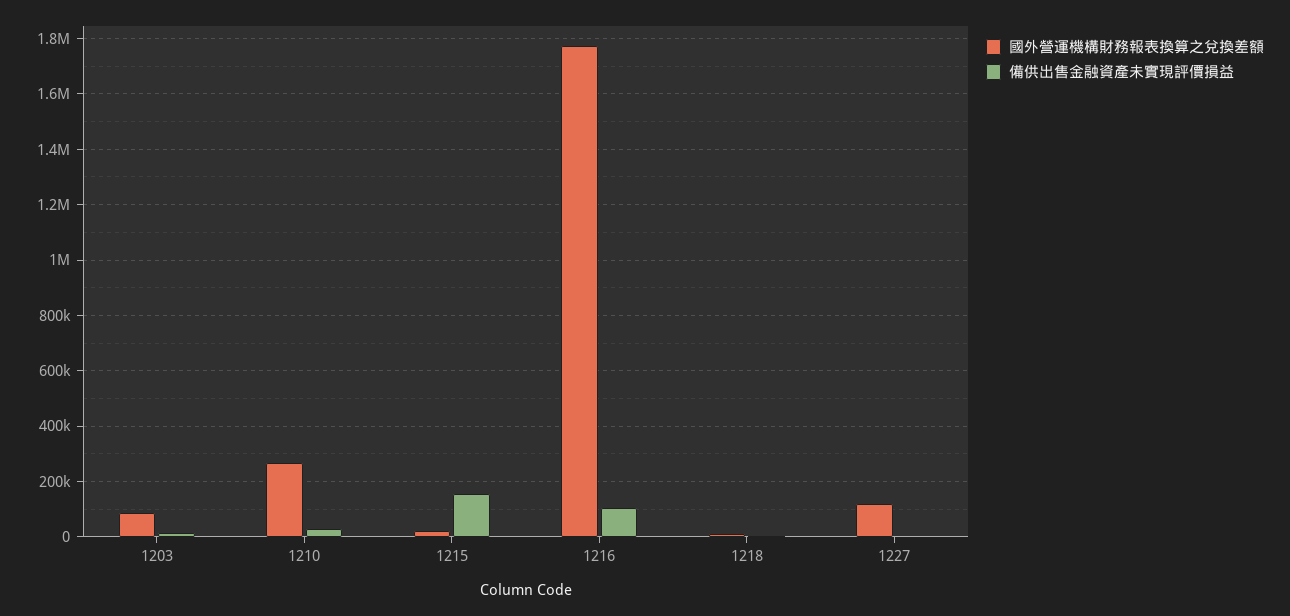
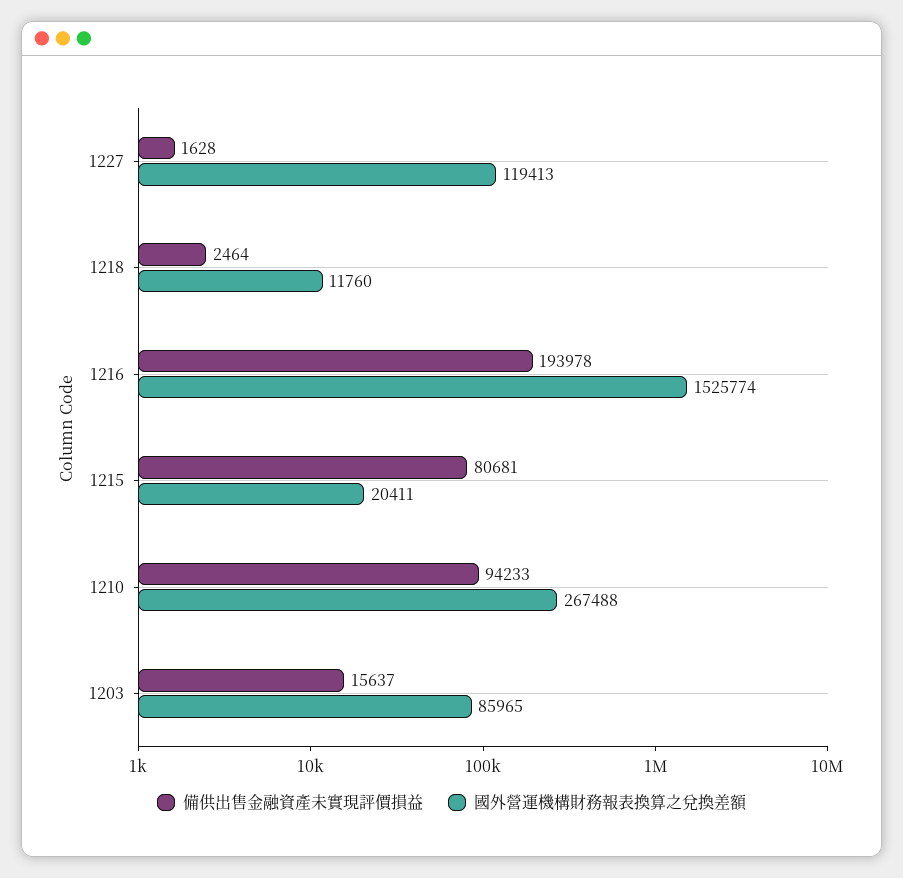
  {
    "國外營運機構財務報表換算之兌換差額": {
      "1203": 85965,
      "1210": 267488,
      "1215": 20411,
-     "1216": 1775000,
+     "1216": 1525774,
      "1218": 11760,
      "1227": 119413
    },
    "備供出售金融資產未實現評價損益": {
      "1203": 15637,
-     "1210": 25000,
+     "1210": 94233,
-     "1215": 150000,
+     "1215": 80681,
-     "1216": 100000,
+     "1216": 193978,
      "1218": 2464,
      "1227": 1628
    }
  }

